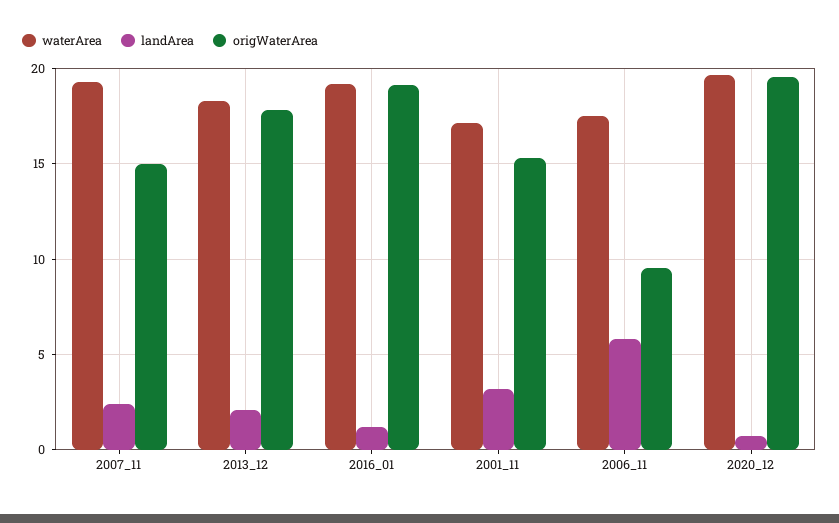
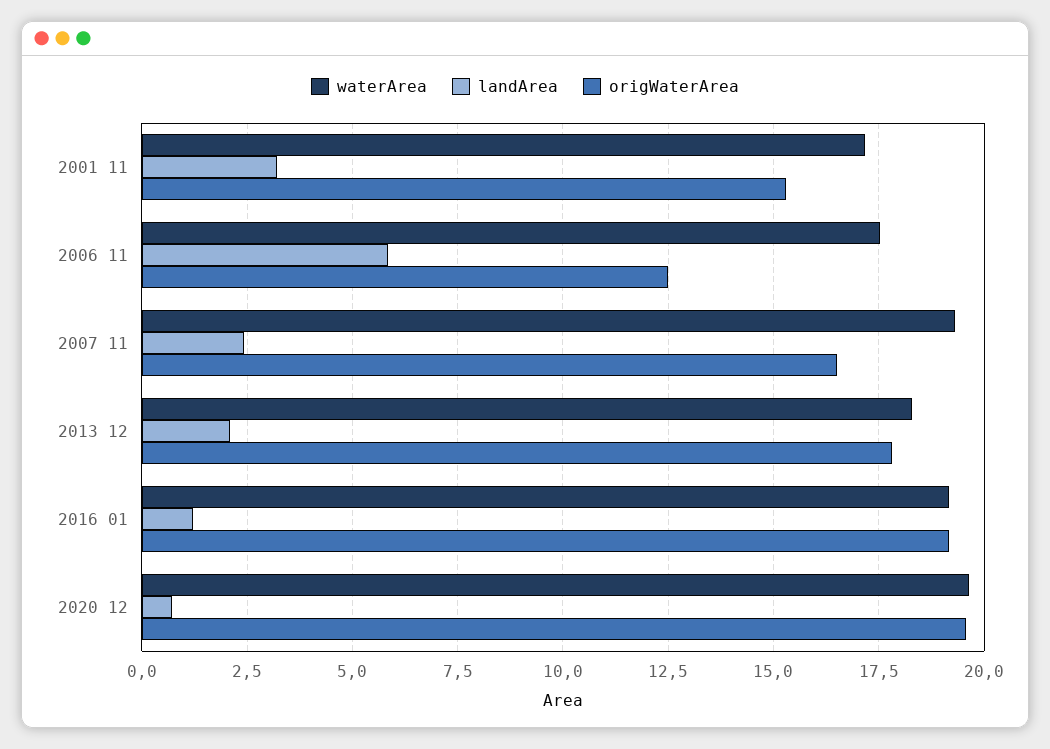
  {
    "waterArea": {
      "2007_11": 19.25,
      "2013_12": 18.25,
      "2016_01": 19.25,
      "2001_11": 17.25,
      "2006_11": 17.5,
      "2020_12": 19.75
    },
    "landArea": {
      "2007_11": 2.5,
      "2013_12": 2,
      "2016_01": 1.25,
      "2001_11": 3.25,
      "2006_11": 5.75,
      "2020_12": 0.75
    },
    "origWaterArea": {
-     "2007_11": 15,
+     "2007_11": 16.5,
      "2013_12": 17.75,
      "2016_01": 19.25,
      "2001_11": 15.25,
-     "2006_11": 9.5,
+     "2006_11": 12.5,
      "2020_12": 19.5
    }
  }

